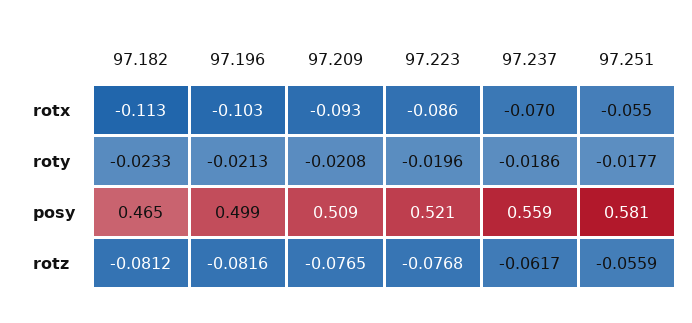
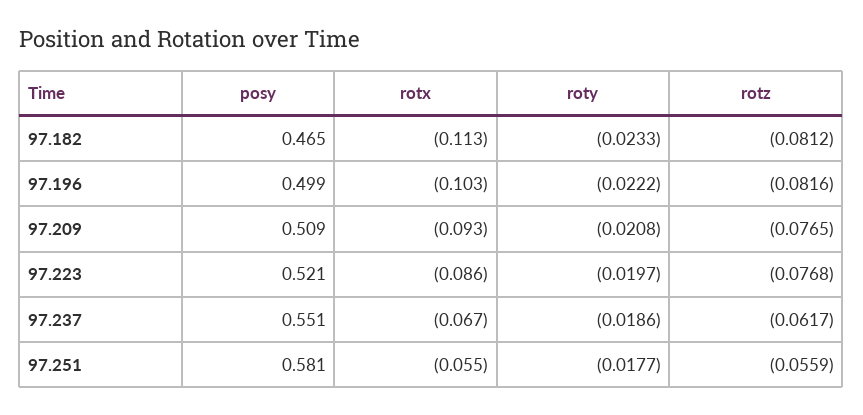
  {
    "97.182": {
      "rotx": -0.113,
      "roty": -0.0233,
      "posy": 0.465,
      "rotz": -0.0812
    },
    "97.196": {
      "rotx": -0.103,
-     "roty": -0.0213,
+     "roty": -0.0222,
      "posy": 0.499,
      "rotz": -0.0816
    },
    "97.209": {
      "rotx": -0.093,
      "roty": -0.0208,
      "posy": 0.509,
      "rotz": -0.0765
    },
    "97.223": {
      "rotx": -0.086,
-     "roty": -0.0196,
+     "roty": -0.0197,
      "posy": 0.521,
      "rotz": -0.0768
    },
    "97.237": {
-     "rotx": -0.07,
+     "rotx": -0.067,
      "roty": -0.0186,
-     "posy": 0.559,
+     "posy": 0.551,
      "rotz": -0.0617
    },
    "97.251": {
      "rotx": -0.055,
      "roty": -0.0177,
      "posy": 0.581,
      "rotz": -0.0559
    }
  }

